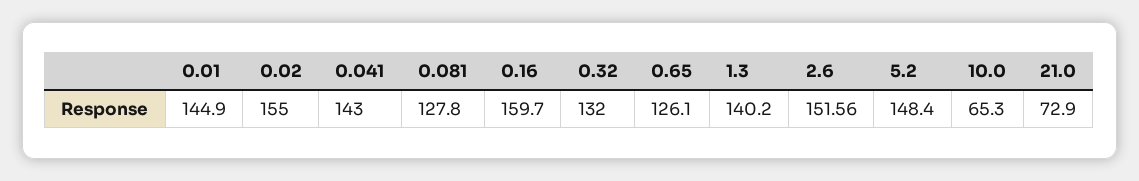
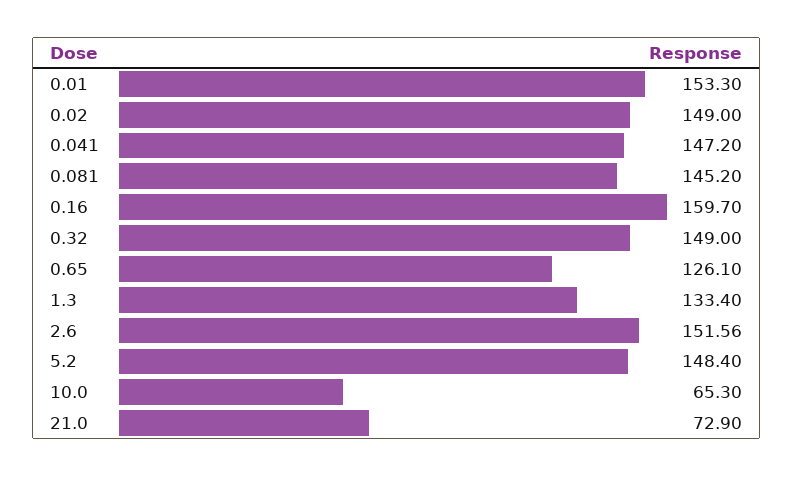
  {
-   "0.01": 144.9,
+   "0.01": 153.3,
-   "0.02": 155,
+   "0.02": 149,
-   "0.041": 143,
+   "0.041": 147.2,
-   "0.081": 127.8,
+   "0.081": 145.2,
    "0.16": 159.7,
-   "0.32": 132,
+   "0.32": 149,
    "0.65": 126.1,
-   "1.3": 140.2,
+   "1.3": 133.4,
    "2.6": 151.56,
    "5.2": 148.4,
    "10.0": 65.3,
    "21.0": 72.9
  }

